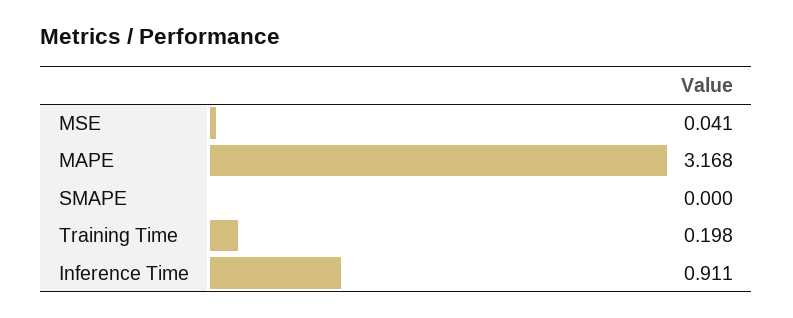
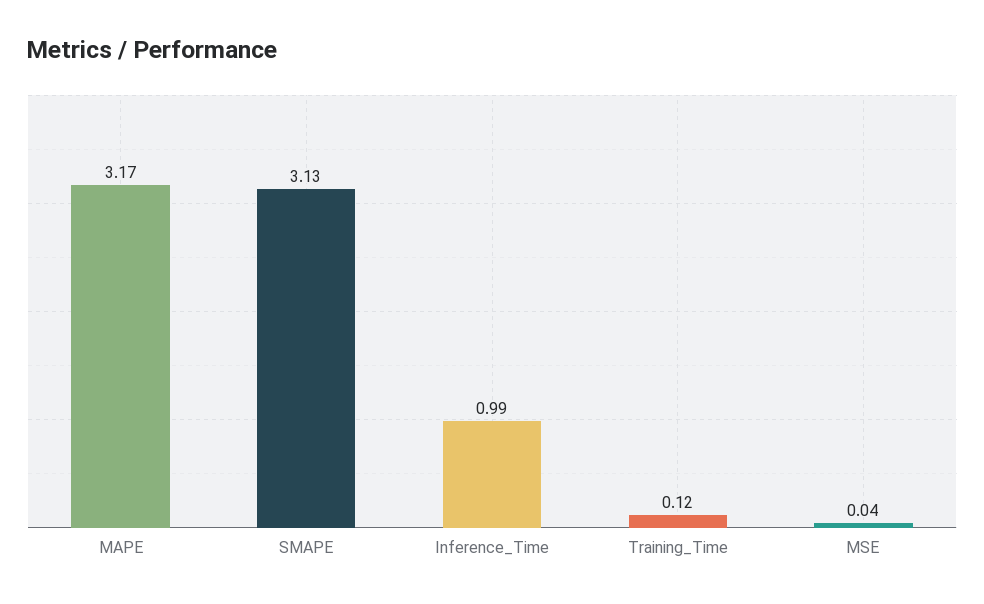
  {
    "MSE": 0.041,
    "MAPE": 3.168,
-   "SMAPE": 0,
+   "SMAPE": 3.13,
-   "Training Time": 0.198,
+   "Training Time": 0.12,
-   "Inference Time": 0.911
+   "Inference Time": 0.99
  }

